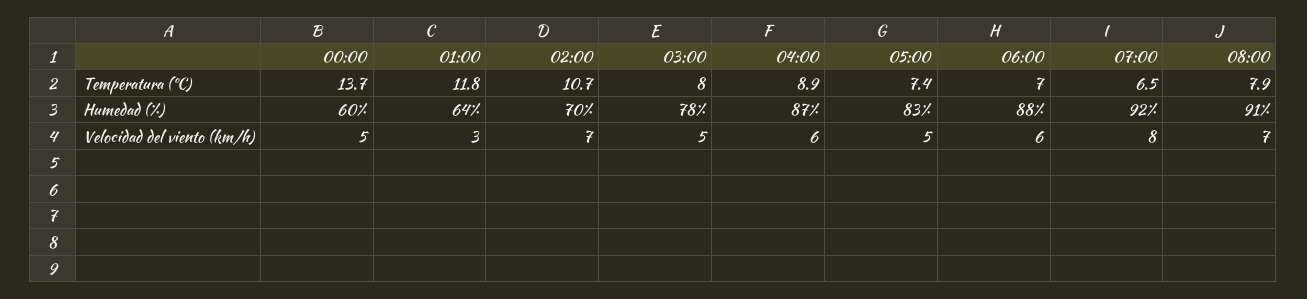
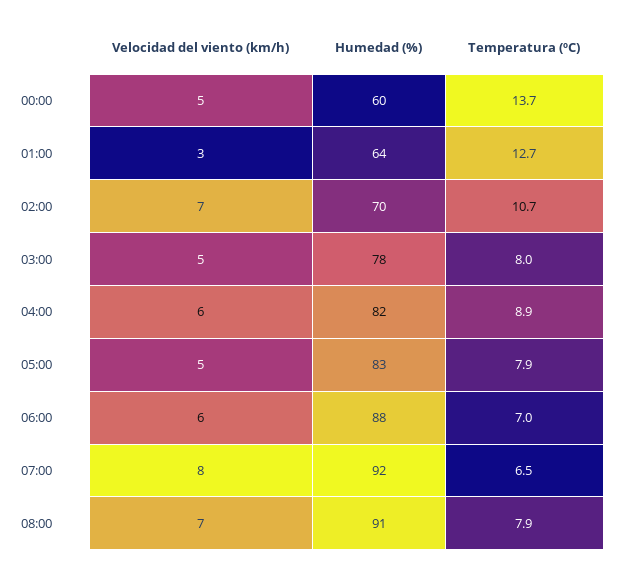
  {
    "00:00": {
      "Temperatura (ºC)": 13.7,
      "Humedad (%)": 60,
      "Velocidad del viento (km/h)": 5
    },
    "01:00": {
-     "Temperatura (ºC)": 11.8,
+     "Temperatura (ºC)": 12.7,
      "Humedad (%)": 64,
      "Velocidad del viento (km/h)": 3
    },
    "02:00": {
      "Temperatura (ºC)": 10.7,
      "Humedad (%)": 70,
      "Velocidad del viento (km/h)": 7
    },
    "03:00": {
      "Temperatura (ºC)": 8,
      "Humedad (%)": 78,
      "Velocidad del viento (km/h)": 5
    },
    "04:00": {
      "Temperatura (ºC)": 8.9,
-     "Humedad (%)": 87,
+     "Humedad (%)": 82,
      "Velocidad del viento (km/h)": 6
    },
    "05:00": {
-     "Temperatura (ºC)": 7.4,
+     "Temperatura (ºC)": 7.9,
      "Humedad (%)": 83,
      "Velocidad del viento (km/h)": 5
    },
    "06:00": {
      "Temperatura (ºC)": 7,
      "Humedad (%)": 88,
      "Velocidad del viento (km/h)": 6
    },
    "07:00": {
      "Temperatura (ºC)": 6.5,
      "Humedad (%)": 92,
      "Velocidad del viento (km/h)": 8
    },
    "08:00": {
      "Temperatura (ºC)": 7.9,
      "Humedad (%)": 91,
      "Velocidad del viento (km/h)": 7
    }
  }

